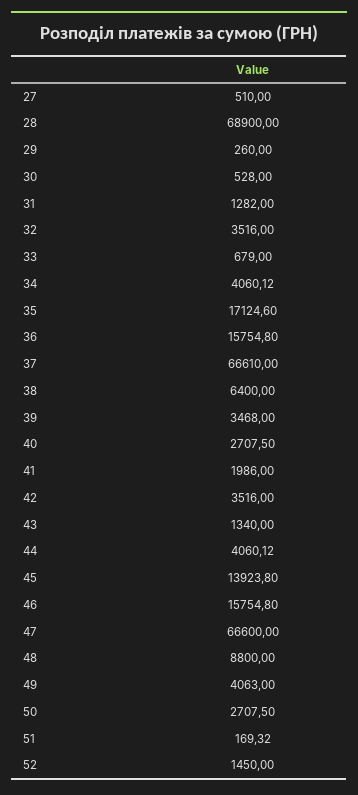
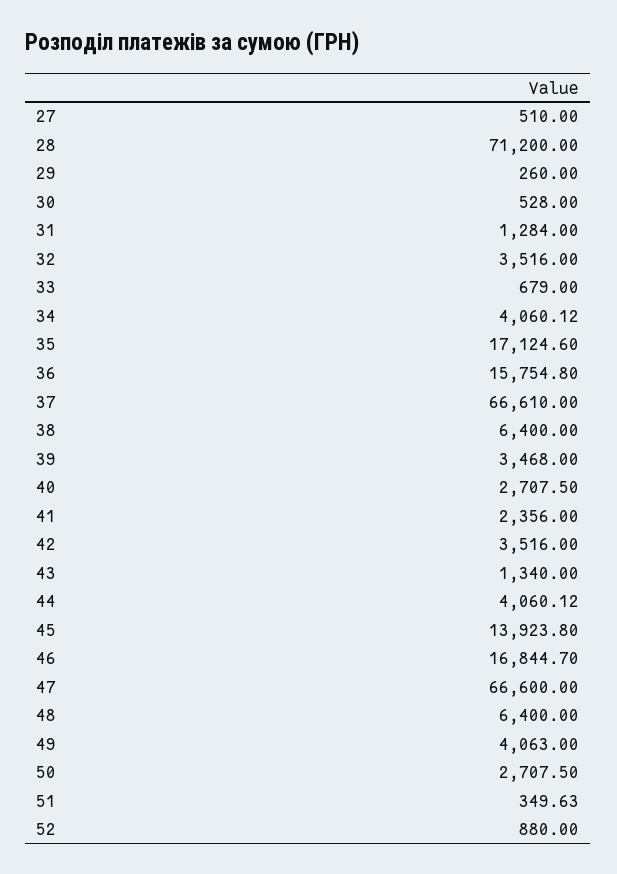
  {
    "27": 510,
-   "28": 68900,
+   "28": 71200,
    "29": 260,
    "30": 528,
-   "31": 1282,
+   "31": 1284,
    "32": 3516,
    "33": 679,
    "34": 4060.12,
    "35": 17124.6,
    "36": 15754.8,
    "37": 66610,
    "38": 6400,
    "39": 3468,
    "40": 2707.5,
-   "41": 1986,
+   "41": 2356,
    "42": 3516,
    "43": 1340,
    "44": 4060.12,
    "45": 13923.8,
-   "46": 15754.8,
+   "46": 16844.7,
    "47": 66600,
-   "48": 8800,
+   "48": 6400,
    "49": 4063,
    "50": 2707.5,
-   "51": 169.32,
+   "51": 349.63,
-   "52": 1450
+   "52": 880
  }

